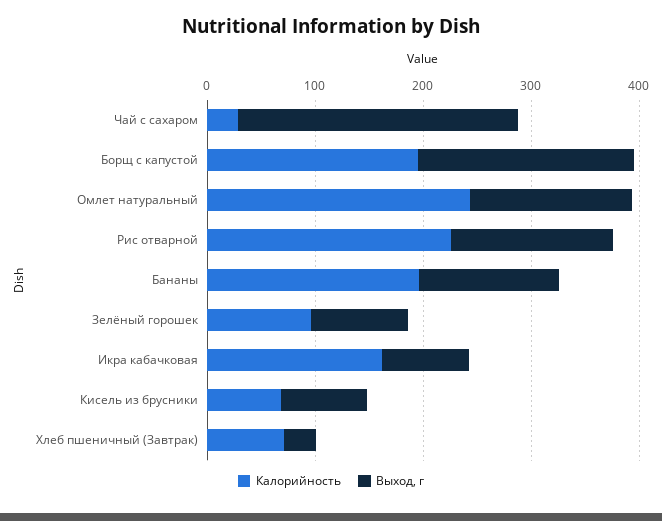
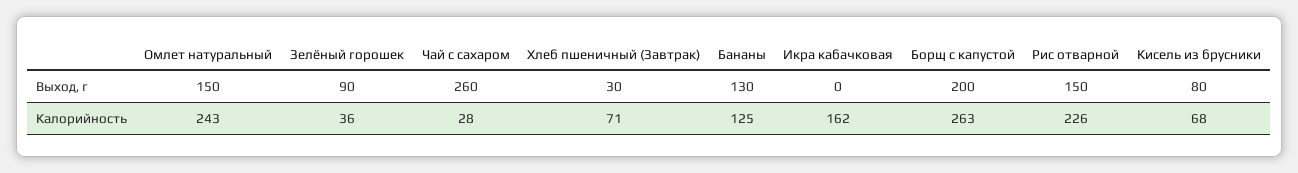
  {
    "Калорийность": {
      "Чай с сахаром": 28,
-     "Борщ с капустой": 200,
+     "Борщ с капустой": 263,
      "Омлет натуральный": 243,
      "Рис отварной": 226,
-     "Бананы": 200,
+     "Бананы": 125,
-     "Зелёный горошек": 100,
+     "Зелёный горошек": 36,
      "Икра кабачковая": 162,
      "Кисель из брусники": 68,
      "Хлеб пшеничный (Завтрак)": 71
    },
    "Выход, г": {
      "Чай с сахаром": 260,
      "Борщ с капустой": 200,
      "Омлет натуральный": 150,
      "Рис отварной": 150,
      "Бананы": 130,
      "Зелёный горошек": 90,
-     "Икра кабачковая": 80,
+     "Икра кабачковая": 0,
      "Кисель из брусники": 80,
      "Хлеб пшеничный (Завтрак)": 30
    }
  }

